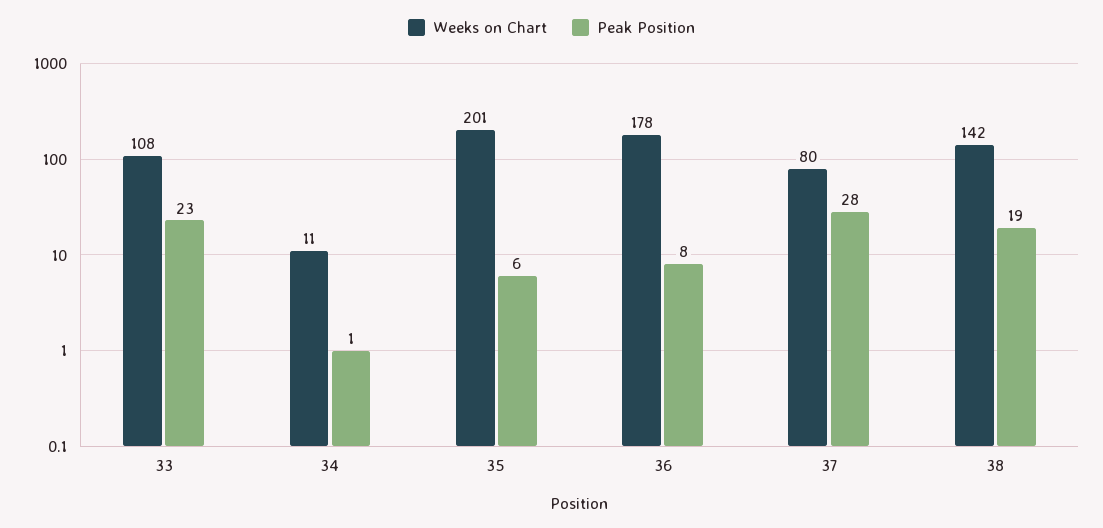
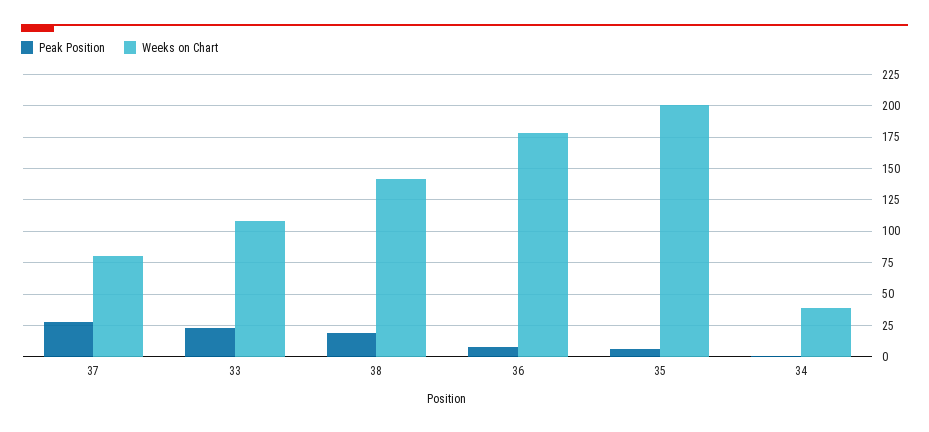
  {
    "Weeks on Chart": {
      "33": 108,
-     "34": 11,
+     "34": 40,
      "35": 201,
      "36": 178,
      "37": 80,
      "38": 142
    },
    "Peak Position": {
      "33": 23,
      "34": 1,
      "35": 6,
      "36": 8,
      "37": 28,
      "38": 19
    }
  }

